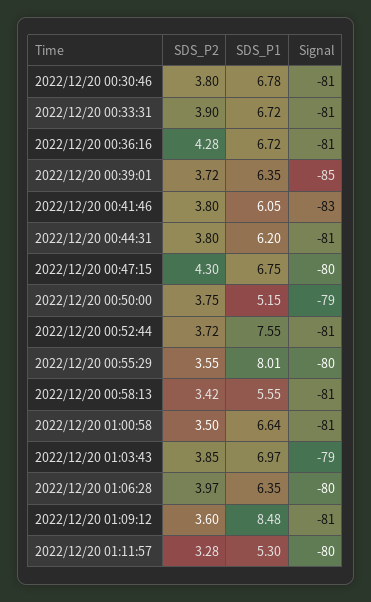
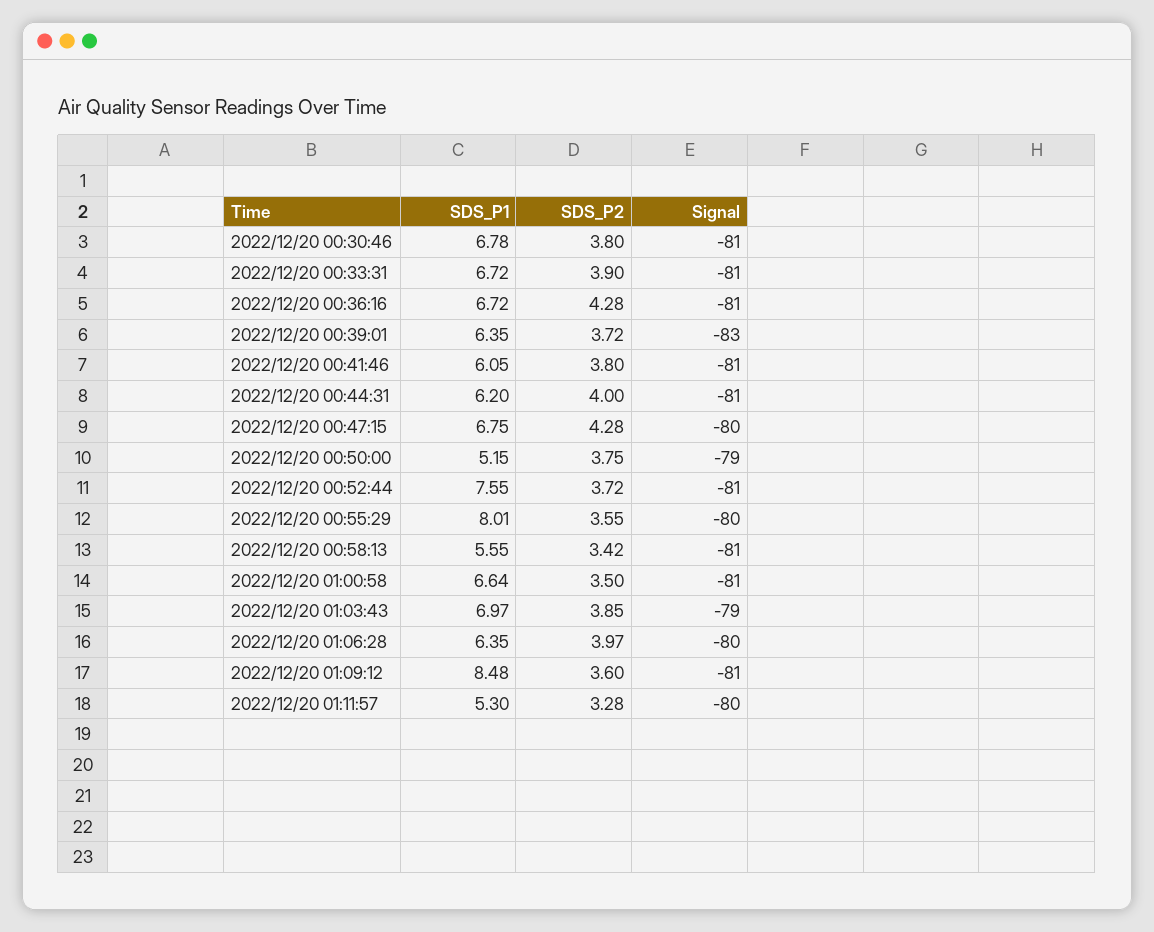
  {
    "SDS_P2": {
      "2022/12/20 00:30:46": 3.8,
      "2022/12/20 00:33:31": 3.9,
      "2022/12/20 00:36:16": 4.28,
      "2022/12/20 00:39:01": 3.72,
      "2022/12/20 00:41:46": 3.8,
-     "2022/12/20 00:44:31": 3.8,
+     "2022/12/20 00:44:31": 4,
-     "2022/12/20 00:47:15": 4.3,
+     "2022/12/20 00:47:15": 4.28,
      "2022/12/20 00:50:00": 3.75,
      "2022/12/20 00:52:44": 3.72,
      "2022/12/20 00:55:29": 3.55,
      "2022/12/20 00:58:13": 3.42,
      "2022/12/20 01:00:58": 3.5,
      "2022/12/20 01:03:43": 3.85,
      "2022/12/20 01:06:28": 3.97,
      "2022/12/20 01:09:12": 3.6,
      "2022/12/20 01:11:57": 3.28
    },
    "SDS_P1": {
      "2022/12/20 00:30:46": 6.78,
      "2022/12/20 00:33:31": 6.72,
      "2022/12/20 00:36:16": 6.72,
      "2022/12/20 00:39:01": 6.35,
      "2022/12/20 00:41:46": 6.05,
      "2022/12/20 00:44:31": 6.2,
      "2022/12/20 00:47:15": 6.75,
      "2022/12/20 00:50:00": 5.15,
      "2022/12/20 00:52:44": 7.55,
      "2022/12/20 00:55:29": 8.01,
      "2022/12/20 00:58:13": 5.55,
      "2022/12/20 01:00:58": 6.64,
      "2022/12/20 01:03:43": 6.97,
      "2022/12/20 01:06:28": 6.35,
      "2022/12/20 01:09:12": 8.48,
      "2022/12/20 01:11:57": 5.3
    },
    "Signal": {
      "2022/12/20 00:30:46": -81,
      "2022/12/20 00:33:31": -81,
      "2022/12/20 00:36:16": -81,
-     "2022/12/20 00:39:01": -85,
+     "2022/12/20 00:39:01": -83,
-     "2022/12/20 00:41:46": -83,
+     "2022/12/20 00:41:46": -81,
      "2022/12/20 00:44:31": -81,
      "2022/12/20 00:47:15": -80,
      "2022/12/20 00:50:00": -79,
      "2022/12/20 00:52:44": -81,
      "2022/12/20 00:55:29": -80,
      "2022/12/20 00:58:13": -81,
      "2022/12/20 01:00:58": -81,
      "2022/12/20 01:03:43": -79,
      "2022/12/20 01:06:28": -80,
      "2022/12/20 01:09:12": -81,
      "2022/12/20 01:11:57": -80
    }
  }

